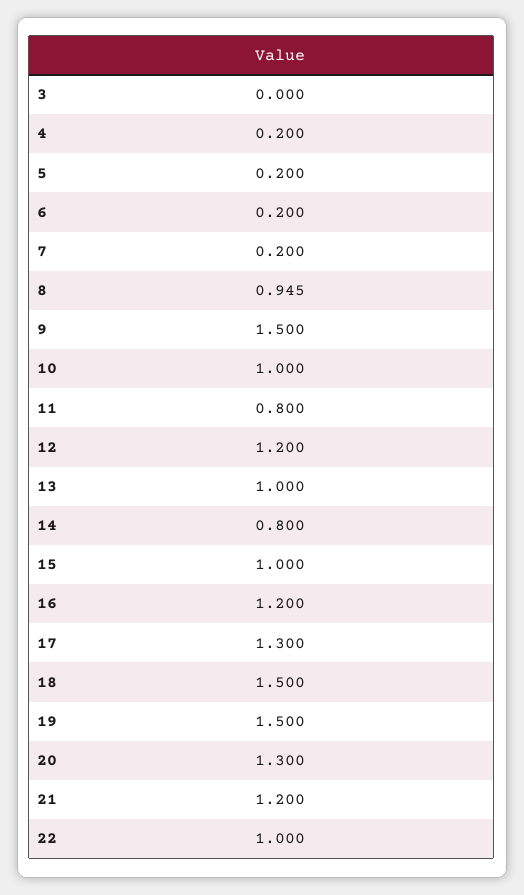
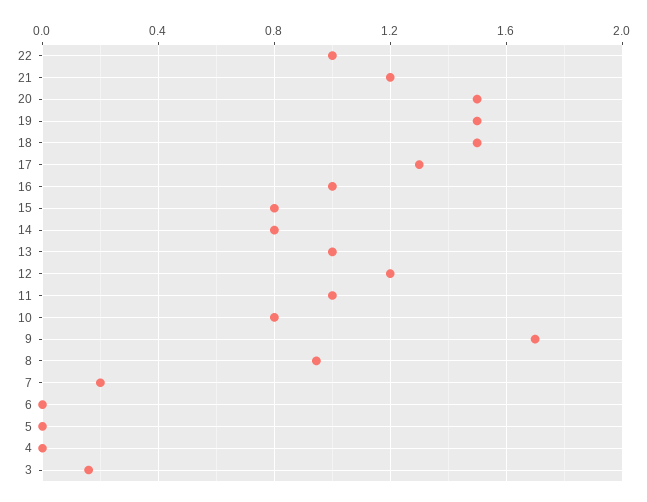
  {
-   "3": 0,
+   "3": 0.15,
-   "4": 0.2,
+   "4": 0,
-   "5": 0.2,
+   "5": 0,
-   "6": 0.2,
+   "6": 0,
    "7": 0.2,
    "8": 0.945,
-   "9": 1.5,
+   "9": 1.7,
-   "10": 1,
+   "10": 0.8,
-   "11": 0.8,
+   "11": 1,
    "12": 1.2,
    "13": 1,
    "14": 0.8,
-   "15": 1,
+   "15": 0.8,
-   "16": 1.2,
+   "16": 1,
    "17": 1.3,
    "18": 1.5,
    "19": 1.5,
-   "20": 1.3,
+   "20": 1.5,
    "21": 1.2,
    "22": 1
  }

